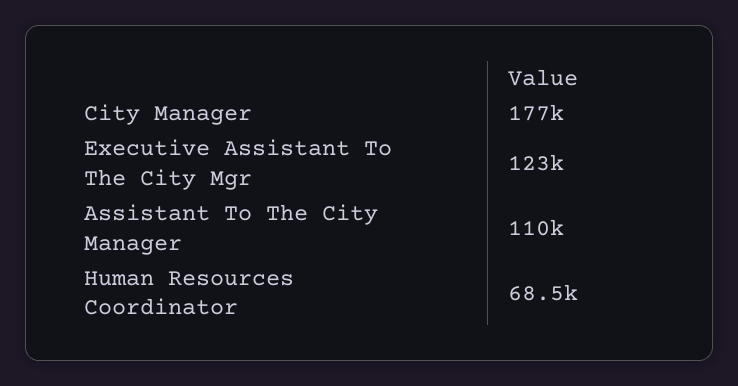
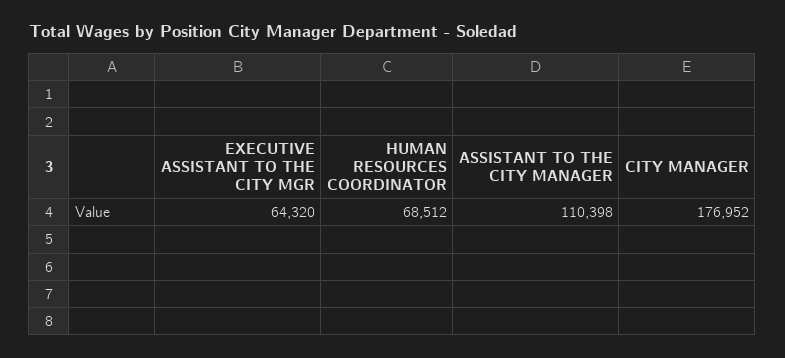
  {
    "City Manager": 176952,
-   "Executive Assistant To The City Mgr": 123000,
+   "Executive Assistant To The City Mgr": 64320,
    "Assistant To The City Manager": 110398,
    "Human Resources Coordinator": 68512
  }

